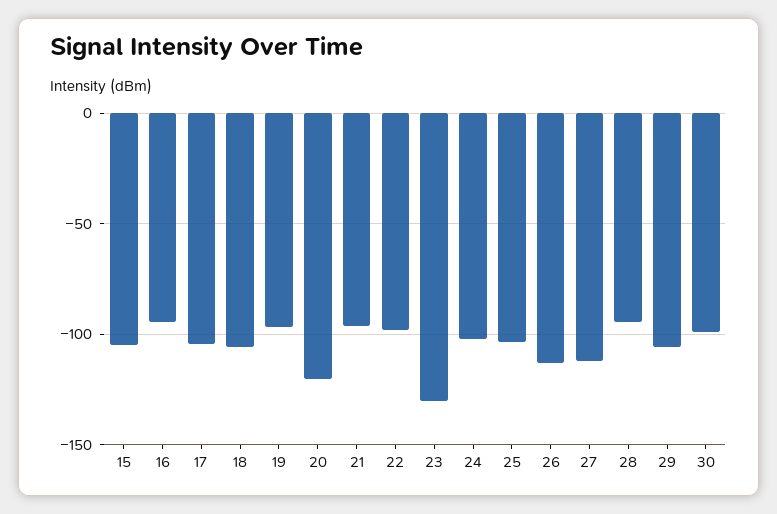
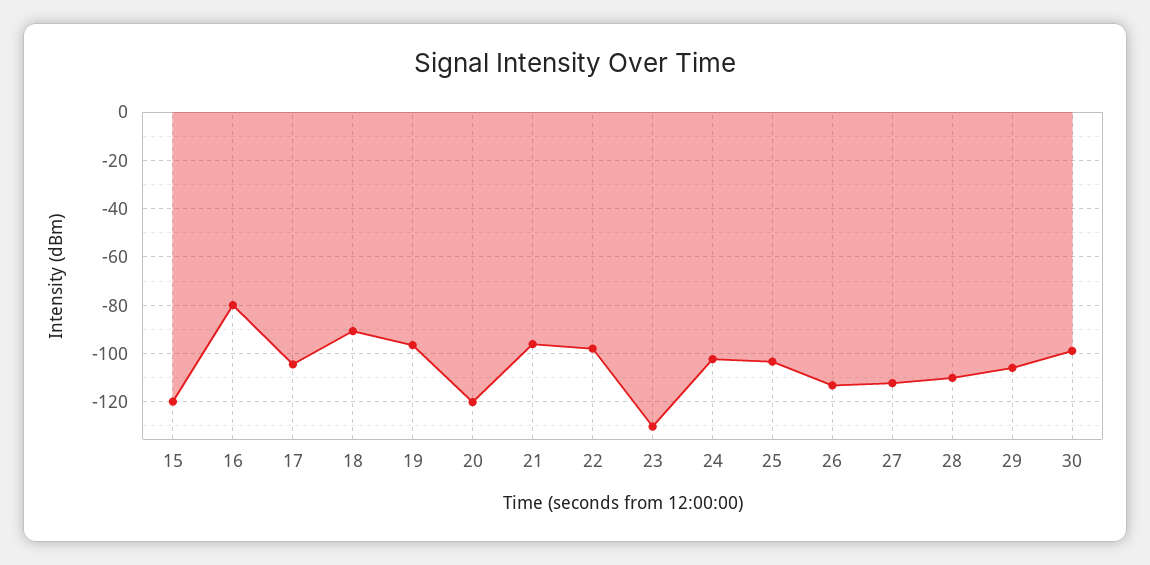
  {
-   "15": -105,
+   "15": -120,
-   "16": -95,
+   "16": -80,
    "17": -105,
-   "18": -105,
+   "18": -90,
    "19": -97.5,
    "20": -120,
    "21": -95,
    "22": -97.5,
    "23": -130,
    "24": -102.5,
    "25": -102.5,
    "26": -112.5,
    "27": -112.5,
-   "28": -95,
+   "28": -110,
    "29": -105,
    "30": -100
  }

